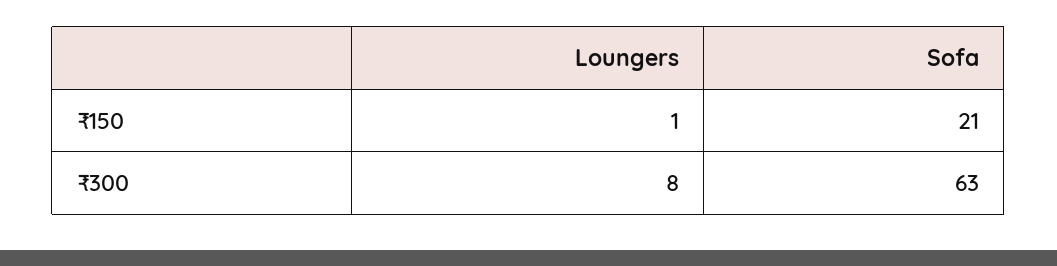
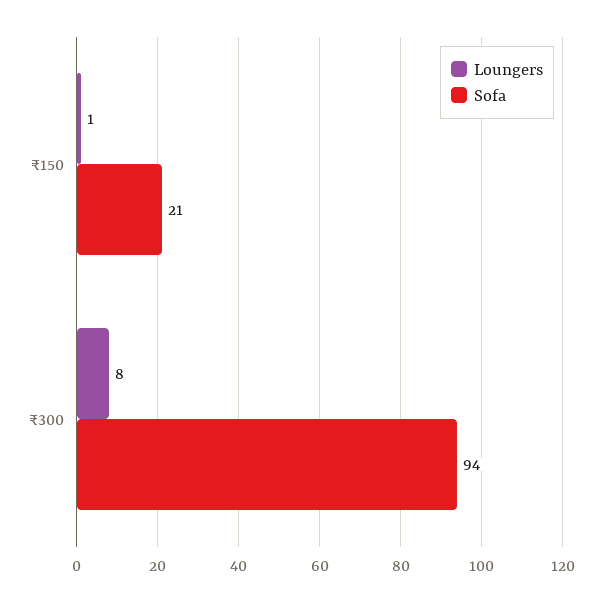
  {
    "Loungers": {
      "₹150": 1,
      "₹300": 8
    },
    "Sofa": {
      "₹150": 21,
-     "₹300": 63
+     "₹300": 94
    }
  }

